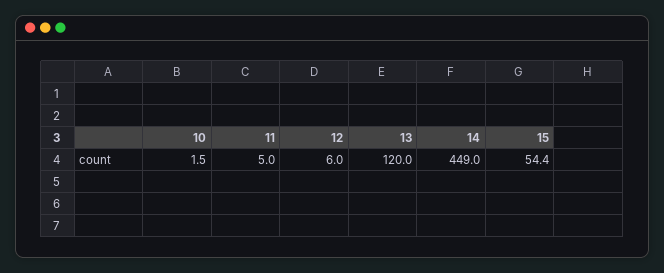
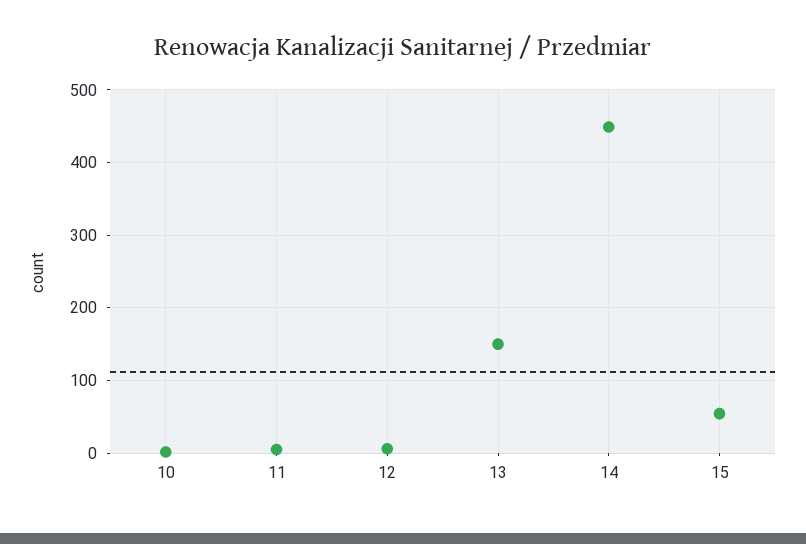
  {
    "10": 1.5,
    "11": 5,
    "12": 6,
-   "13": 120,
+   "13": 150,
    "14": 449,
    "15": 54.4
  }

